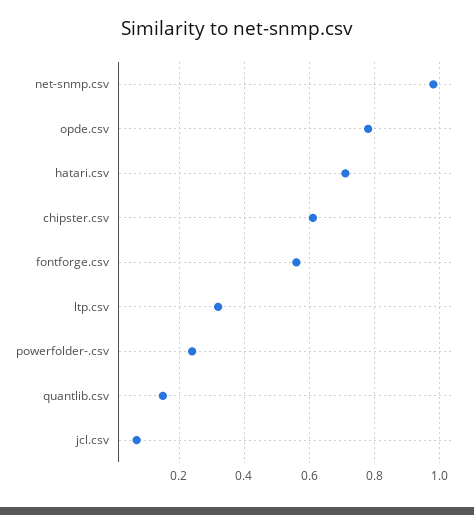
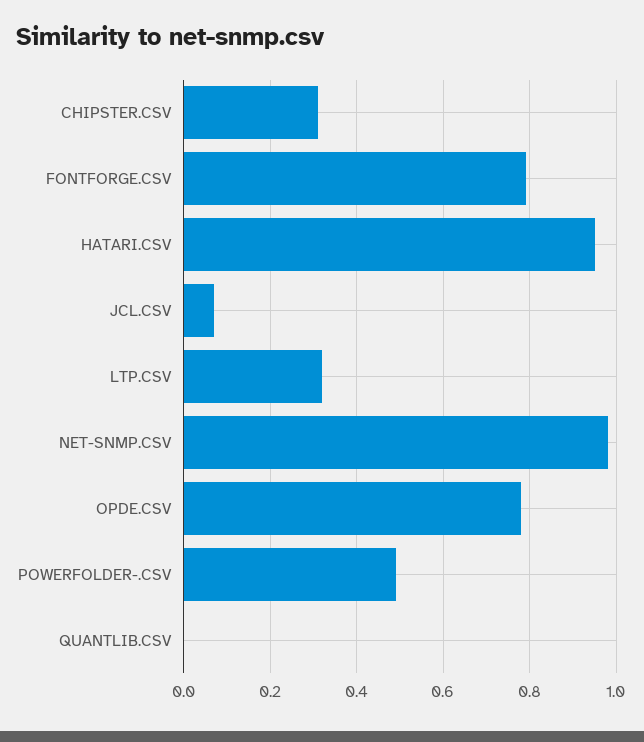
  {
    "net-snmp.csv": 1,
    "opde.csv": 0.8,
-   "hatari.csv": 0.7,
+   "hatari.csv": 0.95,
-   "chipster.csv": 0.6,
+   "chipster.csv": 0.3,
-   "fontforge.csv": 0.55,
+   "fontforge.csv": 0.8,
    "ltp.csv": 0.3,
-   "powerfolder-.csv": 0.25,
+   "powerfolder-.csv": 0.5,
-   "quantlib.csv": 0.15,
+   "quantlib.csv": 0,
    "jcl.csv": 0.05
  }

